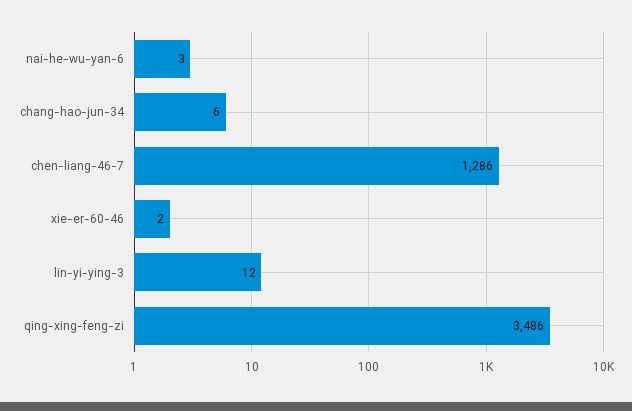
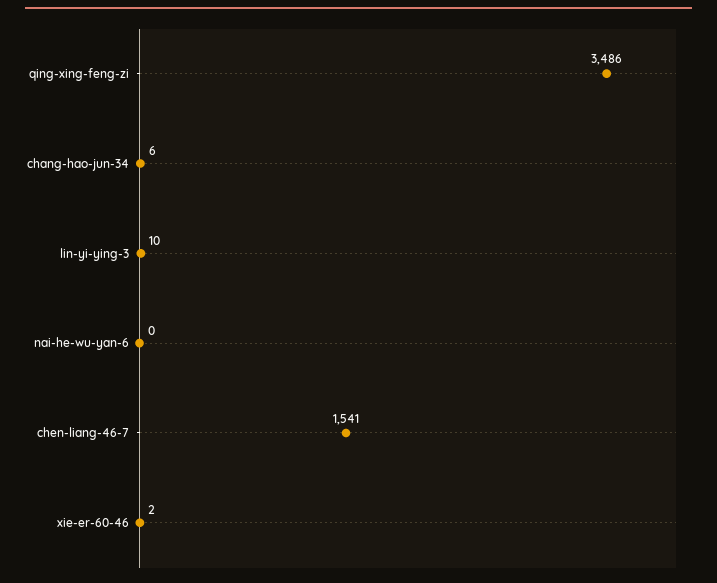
  {
-   "nai-he-wu-yan-6": 3,
+   "nai-he-wu-yan-6": 0,
    "chang-hao-jun-34": 6,
-   "chen-liang-46-7": 1286,
+   "chen-liang-46-7": 1541,
    "xie-er-60-46": 2,
-   "lin-yi-ying-3": 12,
+   "lin-yi-ying-3": 10,
    "qing-xing-feng-zi": 3486
  }

